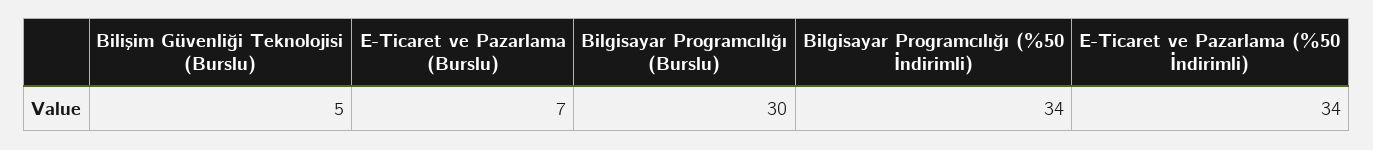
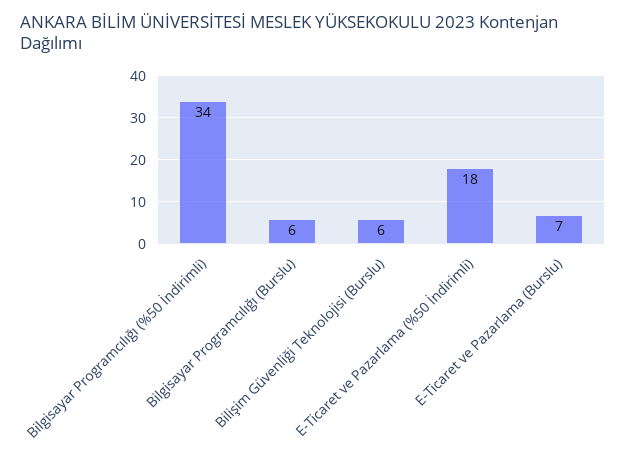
  {
-   "Bilişim Güvenliği Teknolojisi (Burslu)": 5,
+   "Bilişim Güvenliği Teknolojisi (Burslu)": 6,
    "E-Ticaret ve Pazarlama (Burslu)": 7,
-   "Bilgisayar Programcılığı (Burslu)": 30,
+   "Bilgisayar Programcılığı (Burslu)": 6,
    "Bilgisayar Programcılığı (%50 İndirimli)": 34,
-   "E-Ticaret ve Pazarlama (%50 İndirimli)": 34
+   "E-Ticaret ve Pazarlama (%50 İndirimli)": 18
  }

